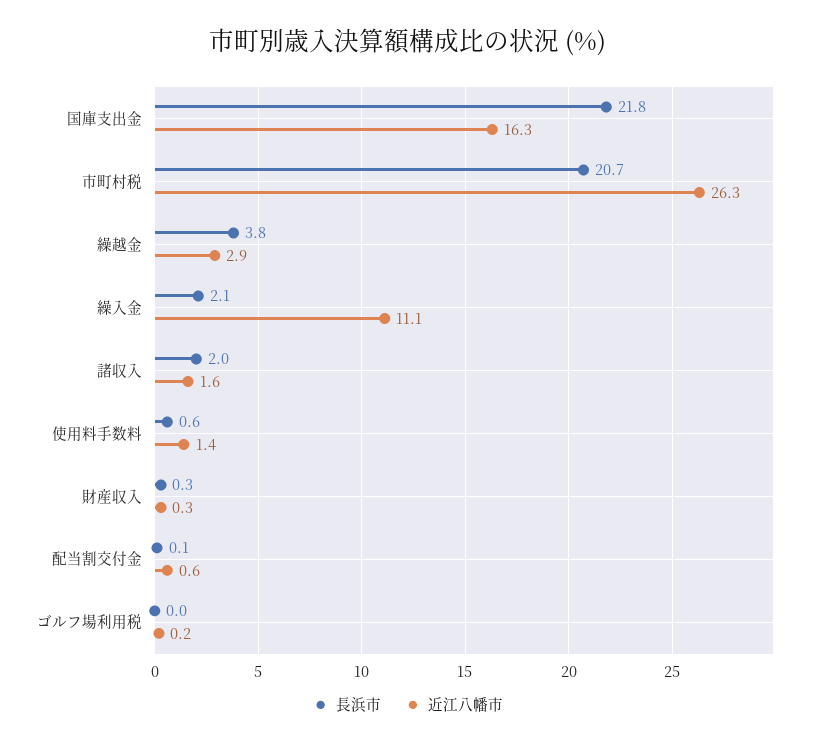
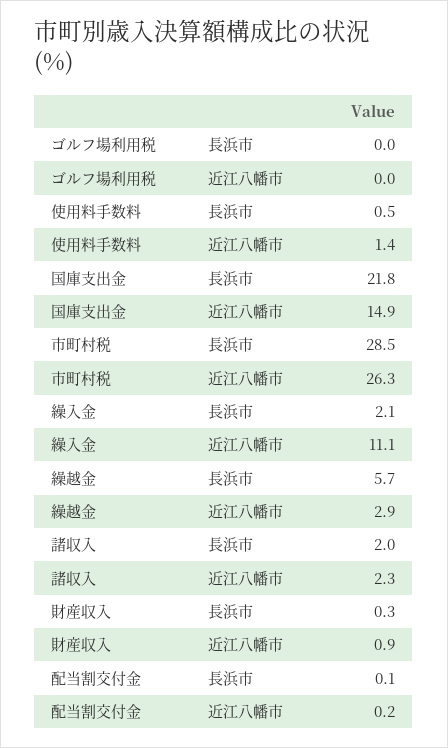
  {
    "長浜市": {
      "国庫支出金": 21.8,
-     "市町村税": 20.7,
+     "市町村税": 28.5,
-     "繰越金": 3.8,
+     "繰越金": 5.7,
      "繰入金": 2.1,
      "諸収入": 2,
-     "使用料手数料": 0.6,
+     "使用料手数料": 0.5,
      "財産収入": 0.3,
      "配当割交付金": 0.1,
      "ゴルフ場利用税": 0
    },
    "近江八幡市": {
-     "国庫支出金": 16.3,
+     "国庫支出金": 14.9,
      "市町村税": 26.3,
      "繰越金": 2.9,
      "繰入金": 11.1,
-     "諸収入": 1.6,
+     "諸収入": 2.3,
      "使用料手数料": 1.4,
-     "財産収入": 0.3,
+     "財産収入": 0.9,
-     "配当割交付金": 0.6,
+     "配当割交付金": 0.2,
-     "ゴルフ場利用税": 0.2
+     "ゴルフ場利用税": 0
    }
  }

